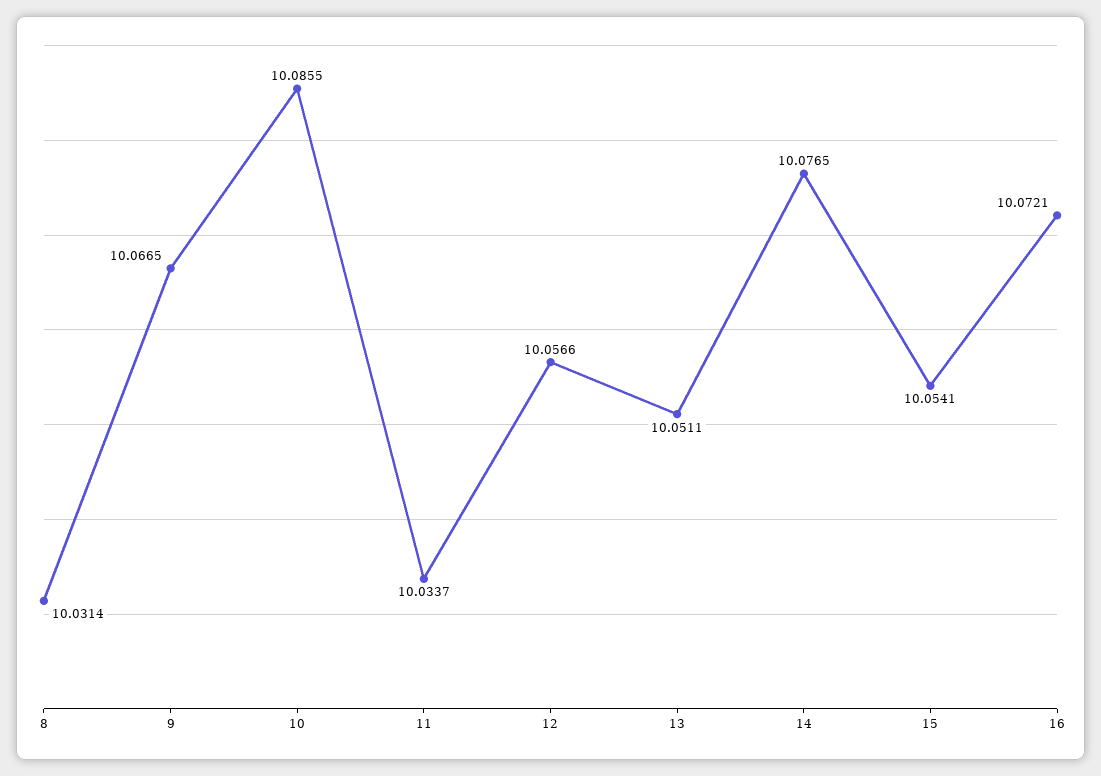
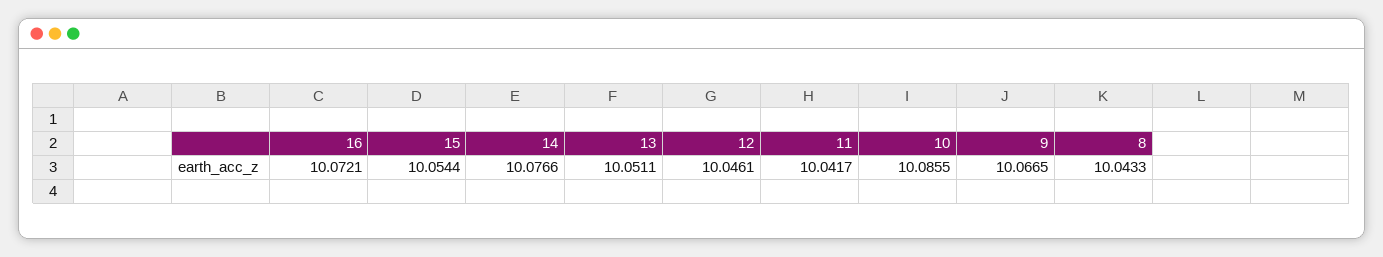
  {
-   "8": 10.0314,
+   "8": 10.0433,
    "9": 10.0665,
    "10": 10.0855,
-   "11": 10.0337,
+   "11": 10.0417,
-   "12": 10.0566,
+   "12": 10.0461,
    "13": 10.0511,
-   "14": 10.0765,
+   "14": 10.0766,
-   "15": 10.0541,
+   "15": 10.0544,
    "16": 10.0721
  }

